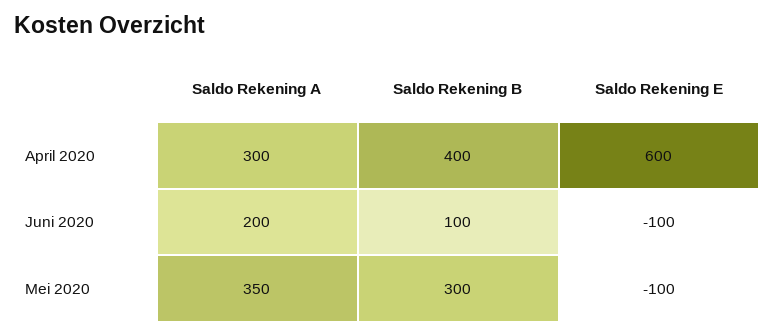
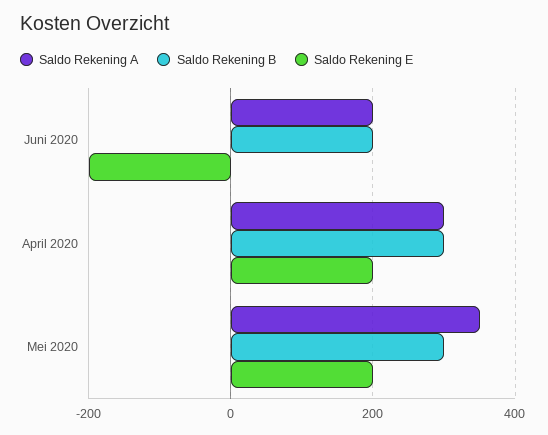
  {
    "Saldo Rekening A": {
      "April 2020": 300,
      "Juni 2020": 200,
      "Mei 2020": 350
    },
    "Saldo Rekening B": {
-     "April 2020": 400,
+     "April 2020": 300,
-     "Juni 2020": 100,
+     "Juni 2020": 200,
      "Mei 2020": 300
    },
    "Saldo Rekening E": {
-     "April 2020": 600,
+     "April 2020": 200,
-     "Juni 2020": -100,
+     "Juni 2020": -200,
-     "Mei 2020": -100
+     "Mei 2020": 200
    }
  }

